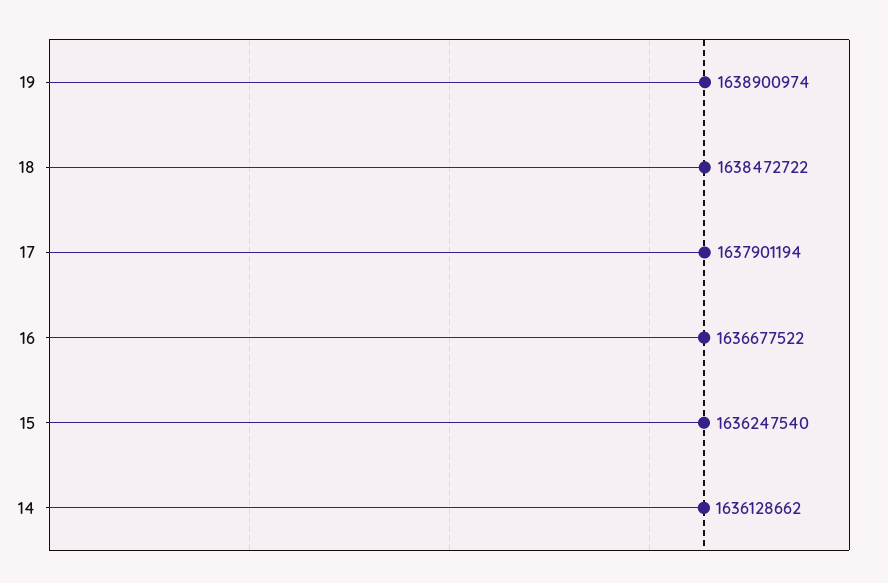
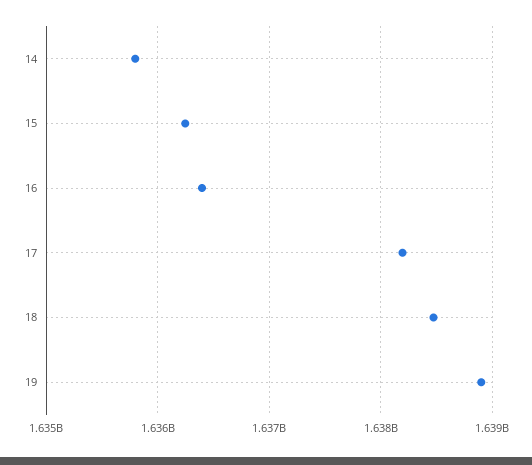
  {
    "19": 1638900974,
    "18": 1638472722,
-   "17": 1637901194,
+   "17": 1638200000,
-   "16": 1636677522,
+   "16": 1636400000,
    "15": 1636247540,
-   "14": 1636128662
+   "14": 1635800000
  }

